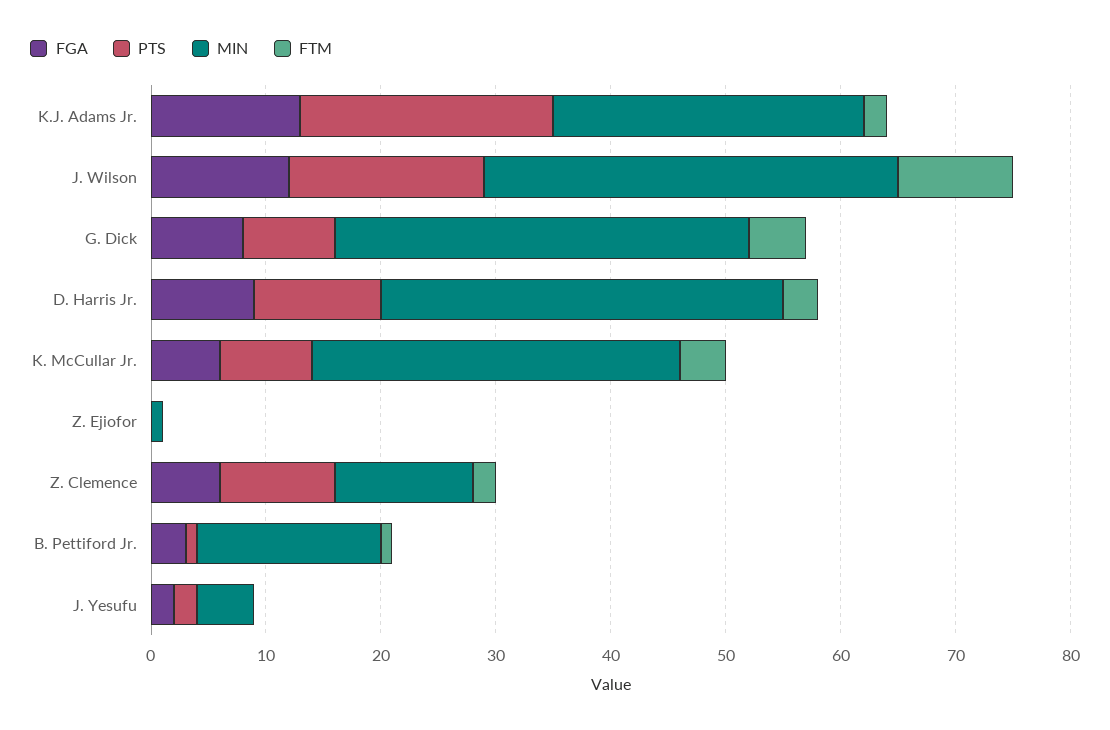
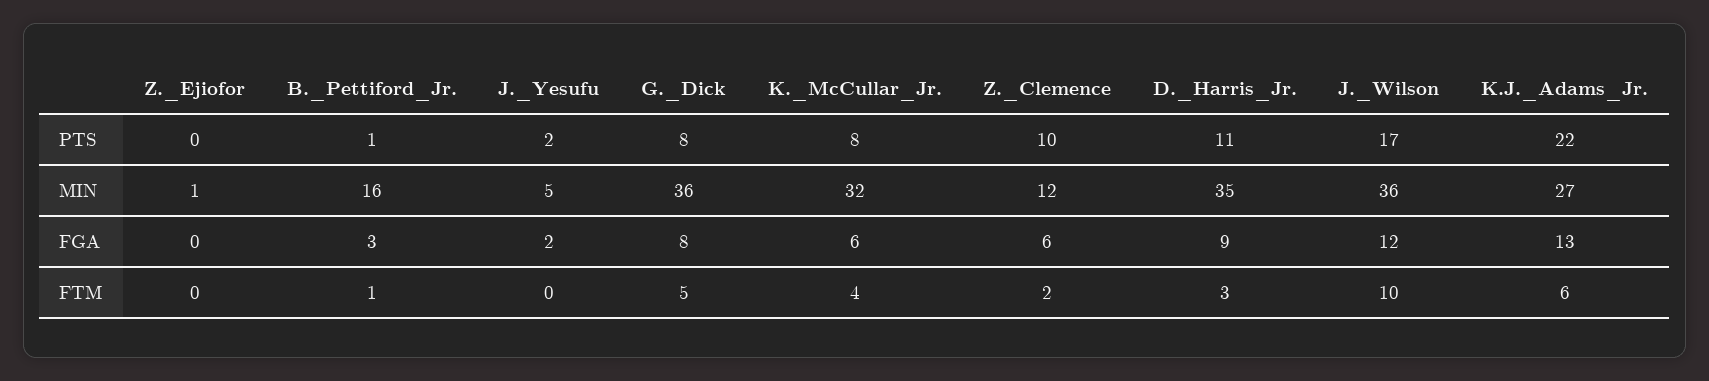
  {
    "FGA": {
      "K.J. Adams Jr.": 13,
      "J. Wilson": 12,
      "G. Dick": 8,
      "D. Harris Jr.": 9,
      "K. McCullar Jr.": 6,
      "Z. Ejiofor": 0,
      "Z. Clemence": 6,
      "B. Pettiford Jr.": 3,
      "J. Yesufu": 2
    },
    "PTS": {
      "K.J. Adams Jr.": 22,
      "J. Wilson": 17,
      "G. Dick": 8,
      "D. Harris Jr.": 11,
      "K. McCullar Jr.": 8,
      "Z. Ejiofor": 0,
      "Z. Clemence": 10,
      "B. Pettiford Jr.": 1,
      "J. Yesufu": 2
    },
    "MIN": {
      "K.J. Adams Jr.": 27,
      "J. Wilson": 36,
      "G. Dick": 36,
      "D. Harris Jr.": 35,
      "K. McCullar Jr.": 32,
      "Z. Ejiofor": 1,
      "Z. Clemence": 12,
      "B. Pettiford Jr.": 16,
      "J. Yesufu": 5
    },
    "FTM": {
-     "K.J. Adams Jr.": 2,
+     "K.J. Adams Jr.": 6,
      "J. Wilson": 10,
      "G. Dick": 5,
      "D. Harris Jr.": 3,
      "K. McCullar Jr.": 4,
      "Z. Ejiofor": 0,
      "Z. Clemence": 2,
      "B. Pettiford Jr.": 1,
      "J. Yesufu": 0
    }
  }

